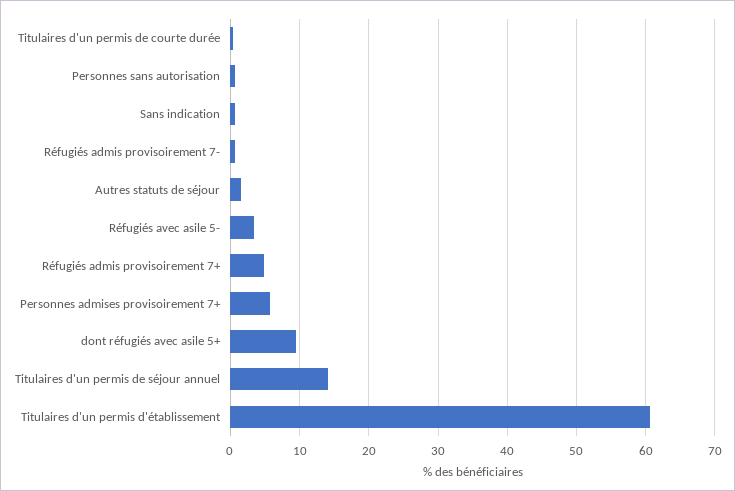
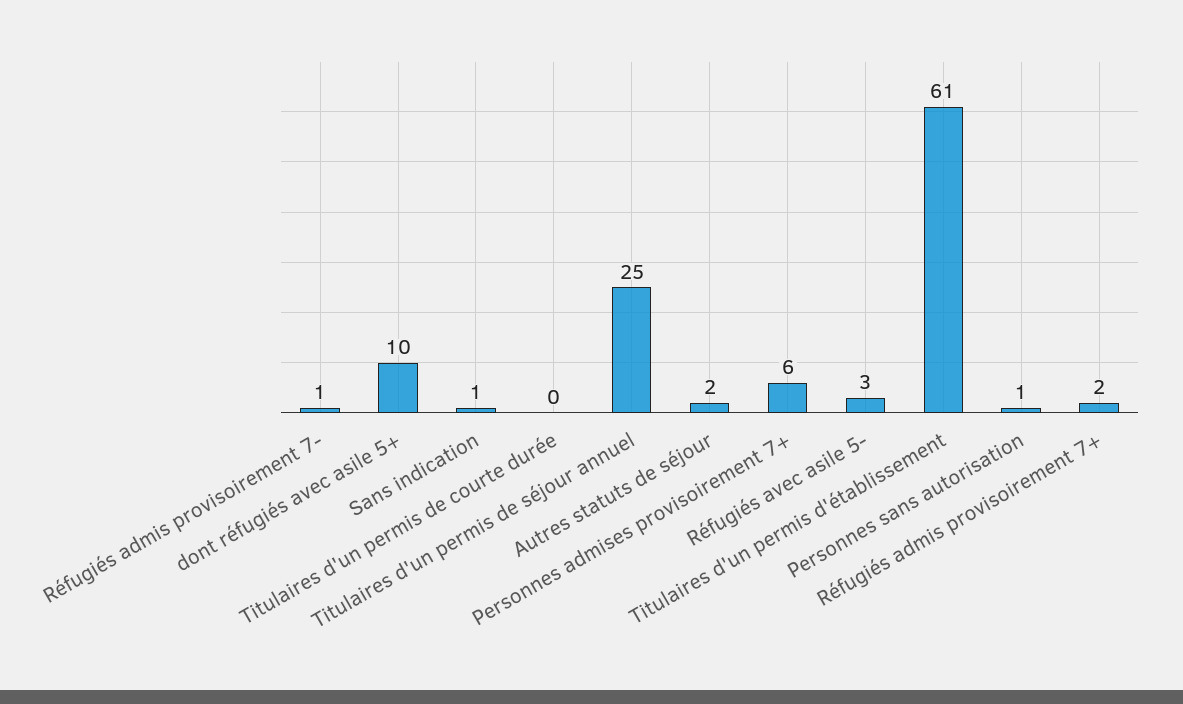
  {
    "Titulaires d'un permis de courte durée": 0,
    "Personnes sans autorisation": 1,
    "Sans indication": 1,
    "Réfugiés admis provisoirement 7-": 1,
    "Autres statuts de séjour": 2,
    "Réfugiés avec asile 5-": 3,
-   "Réfugiés admis provisoirement 7+": 5,
+   "Réfugiés admis provisoirement 7+": 2,
    "Personnes admises provisoirement 7+": 6,
    "dont réfugiés avec asile 5+": 10,
-   "Titulaires d'un permis de séjour annuel": 14,
+   "Titulaires d'un permis de séjour annuel": 25,
    "Titulaires d'un permis d'établissement": 61
  }

